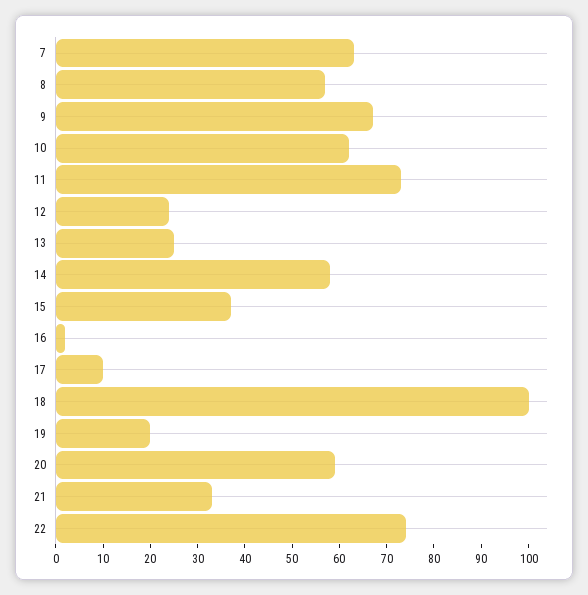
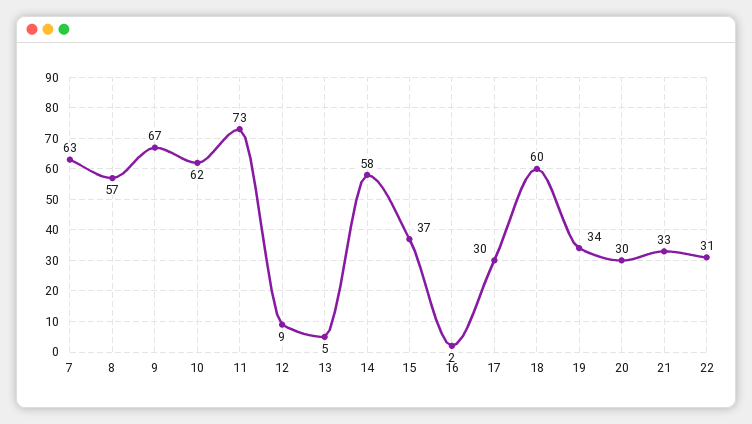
  {
    "7": 63,
    "8": 57,
    "9": 67,
    "10": 62,
    "11": 73,
-   "12": 25,
+   "12": 9,
-   "13": 25,
+   "13": 5,
    "14": 58,
    "15": 37,
    "16": 2,
-   "17": 10,
+   "17": 30,
-   "18": 100,
+   "18": 60,
-   "19": 20,
+   "19": 34,
-   "20": 60,
+   "20": 30,
    "21": 33,
-   "22": 75
+   "22": 31
  }

